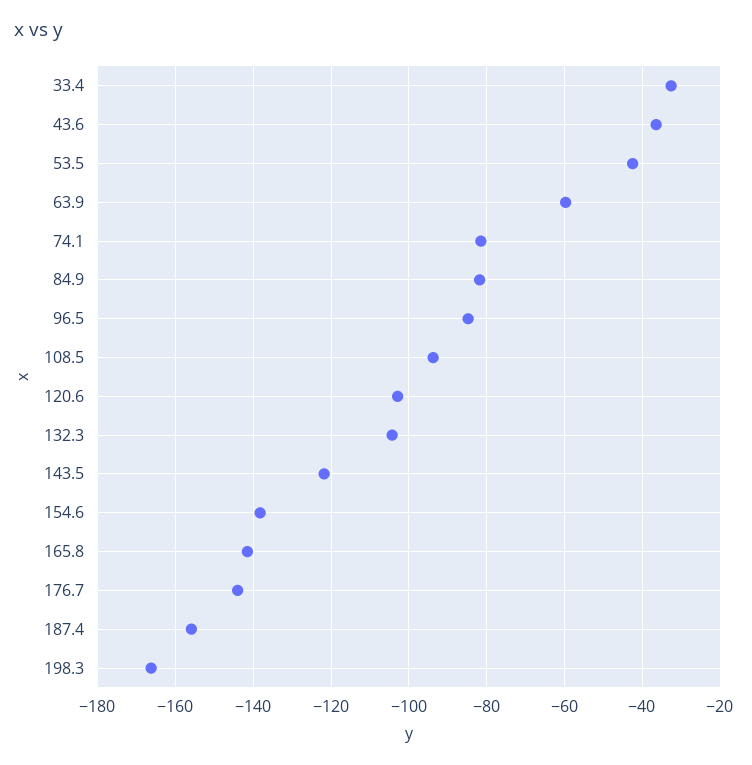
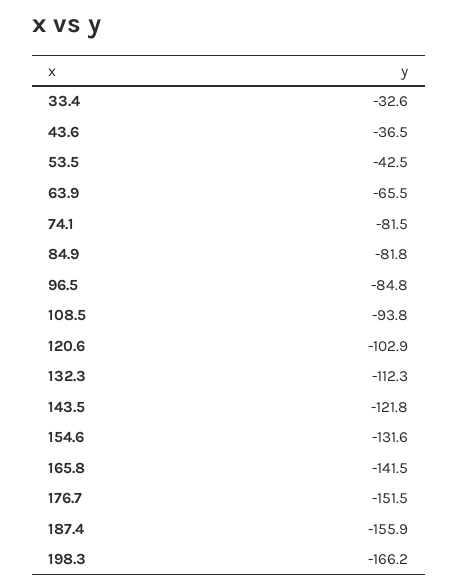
  {
    "33.4": -32.6,
    "43.6": -36.5,
    "53.5": -42.5,
-   "63.9": -60,
+   "63.9": -65.5,
    "74.1": -81.5,
    "84.9": -81.8,
    "96.5": -84.8,
    "108.5": -93.8,
    "120.6": -102.9,
-   "132.3": -104,
+   "132.3": -112.3,
    "143.5": -121.8,
-   "154.6": -138,
+   "154.6": -131.6,
    "165.8": -141.5,
-   "176.7": -144,
+   "176.7": -151.5,
    "187.4": -155.9,
    "198.3": -166.2
  }

